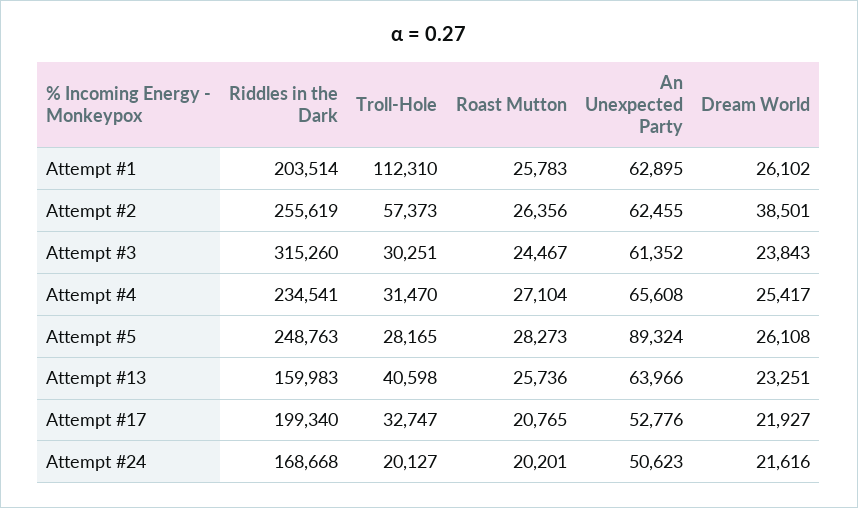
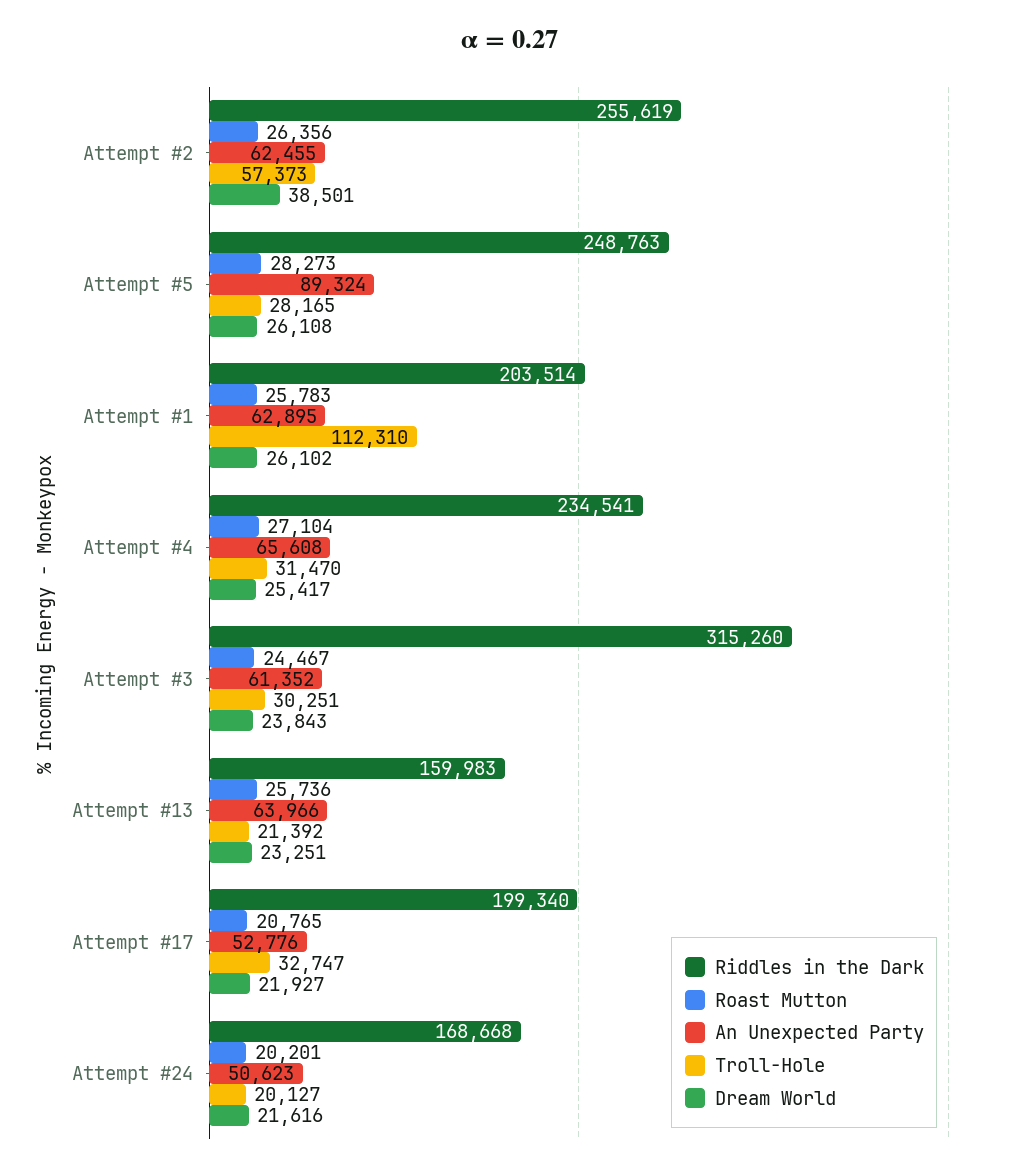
  {
    "Riddles in the Dark": {
      "Attempt #1": 203514,
      "Attempt #2": 255619,
      "Attempt #3": 315260,
      "Attempt #4": 234541,
      "Attempt #5": 248763,
      "Attempt #13": 159983,
      "Attempt #17": 199340,
      "Attempt #24": 168668
    },
    "Troll-Hole": {
      "Attempt #1": 112310,
      "Attempt #2": 57373,
      "Attempt #3": 30251,
      "Attempt #4": 31470,
      "Attempt #5": 28165,
-     "Attempt #13": 40598,
+     "Attempt #13": 21392,
      "Attempt #17": 32747,
      "Attempt #24": 20127
    },
    "Roast Mutton": {
      "Attempt #1": 25783,
      "Attempt #2": 26356,
      "Attempt #3": 24467,
      "Attempt #4": 27104,
      "Attempt #5": 28273,
      "Attempt #13": 25736,
      "Attempt #17": 20765,
      "Attempt #24": 20201
    },
    "An Unexpected Party": {
      "Attempt #1": 62895,
      "Attempt #2": 62455,
      "Attempt #3": 61352,
      "Attempt #4": 65608,
      "Attempt #5": 89324,
      "Attempt #13": 63966,
      "Attempt #17": 52776,
      "Attempt #24": 50623
    },
    "Dream World": {
      "Attempt #1": 26102,
      "Attempt #2": 38501,
      "Attempt #3": 23843,
      "Attempt #4": 25417,
      "Attempt #5": 26108,
      "Attempt #13": 23251,
      "Attempt #17": 21927,
      "Attempt #24": 21616
    }
  }

